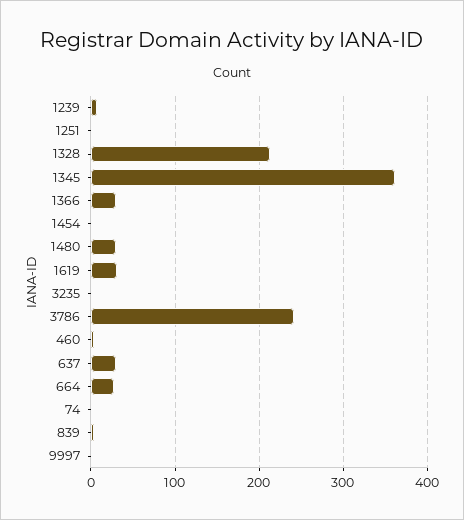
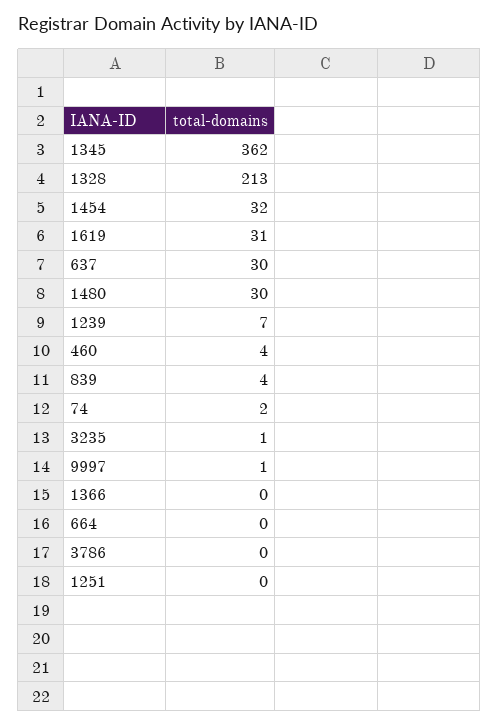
  {
    "1239": 7,
    "1251": 0,
    "1328": 213,
    "1345": 362,
-   "1366": 30,
+   "1366": 0,
-   "1454": 0,
+   "1454": 32,
    "1480": 30,
    "1619": 31,
    "3235": 1,
-   "3786": 240,
+   "3786": 0,
    "460": 4,
    "637": 30,
-   "664": 30,
+   "664": 0,
    "74": 2,
    "839": 4,
    "9997": 1
  }

